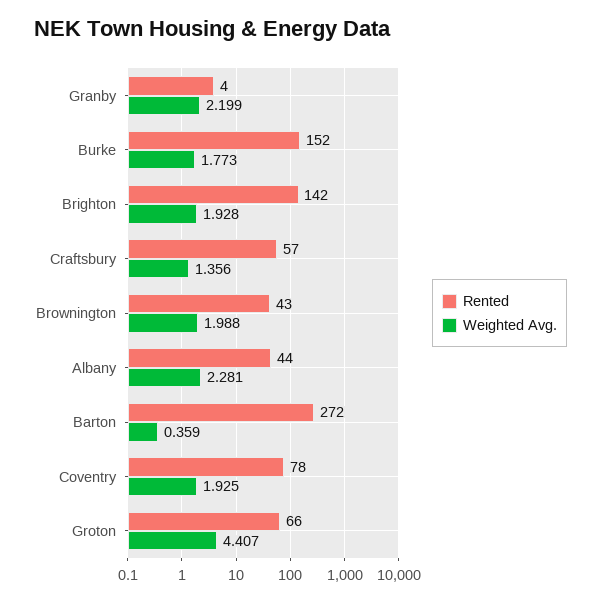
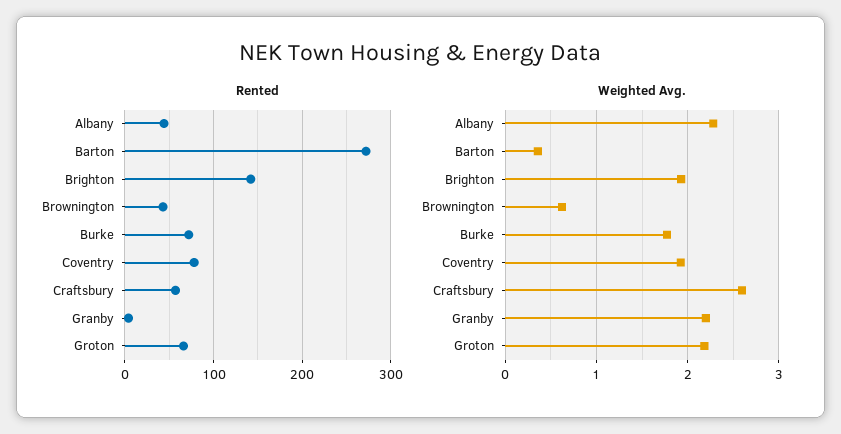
  {
    "Rented": {
      "Granby": 4,
-     "Burke": 152,
+     "Burke": 70,
      "Brighton": 142,
      "Craftsbury": 57,
      "Brownington": 43,
      "Albany": 44,
      "Barton": 272,
      "Coventry": 78,
      "Groton": 66
    },
    "Weighted Avg.": {
      "Granby": 2.199,
      "Burke": 1.773,
      "Brighton": 1.928,
-     "Craftsbury": 1.356,
+     "Craftsbury": 2.6,
-     "Brownington": 1.988,
+     "Brownington": 0.6,
      "Albany": 2.281,
      "Barton": 0.359,
      "Coventry": 1.925,
-     "Groton": 4.407
+     "Groton": 2.2
    }
  }

